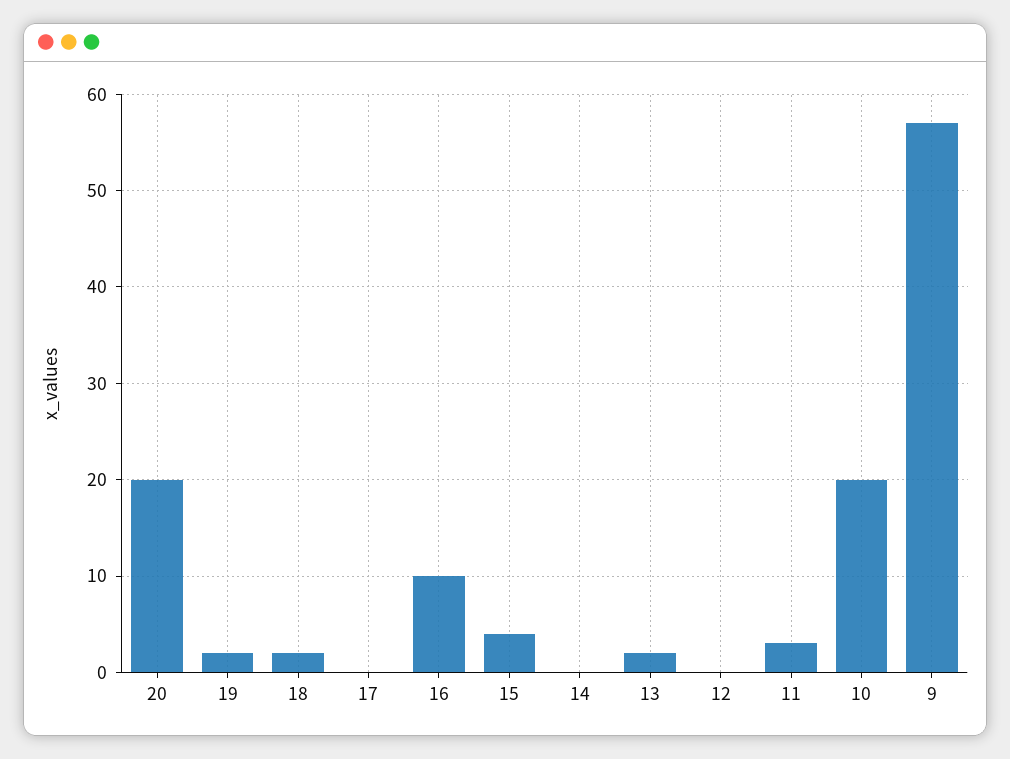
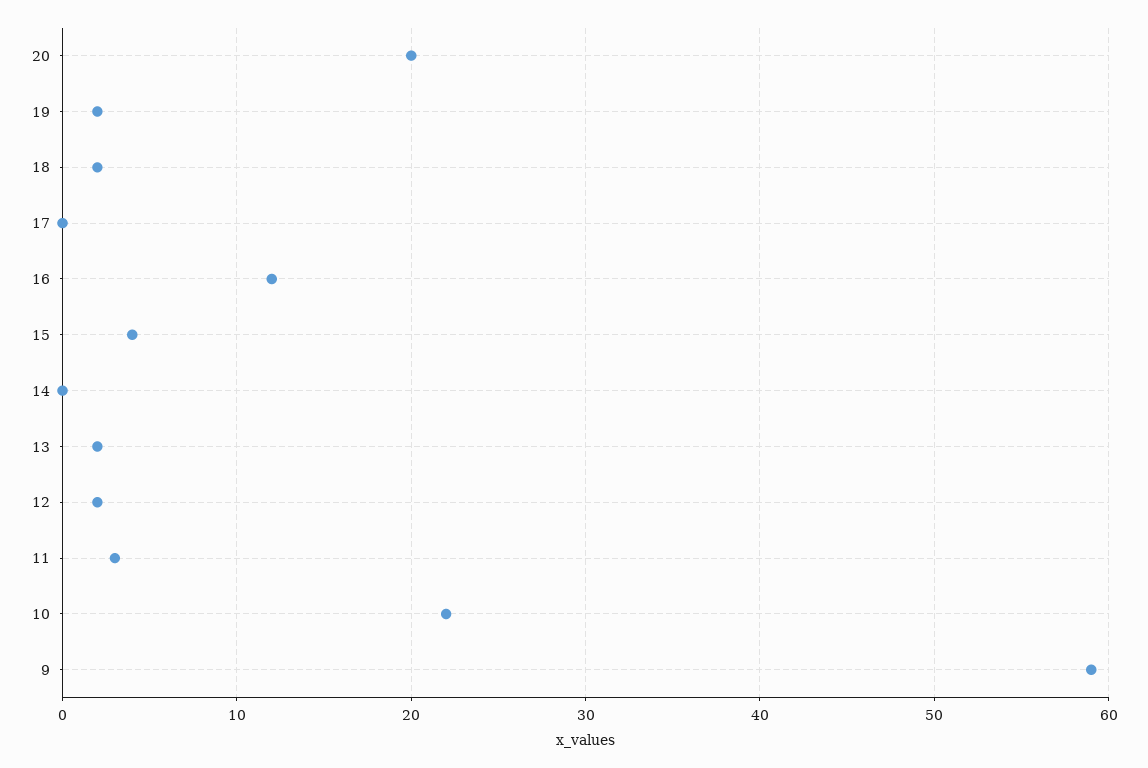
  {
    "20": 20,
    "19": 2,
    "18": 2,
    "17": 0,
-   "16": 10,
+   "16": 12,
    "15": 4,
    "14": 0,
    "13": 2,
-   "12": 0,
+   "12": 2,
    "11": 3,
-   "10": 20,
+   "10": 22,
-   "9": 57
+   "9": 59
  }

